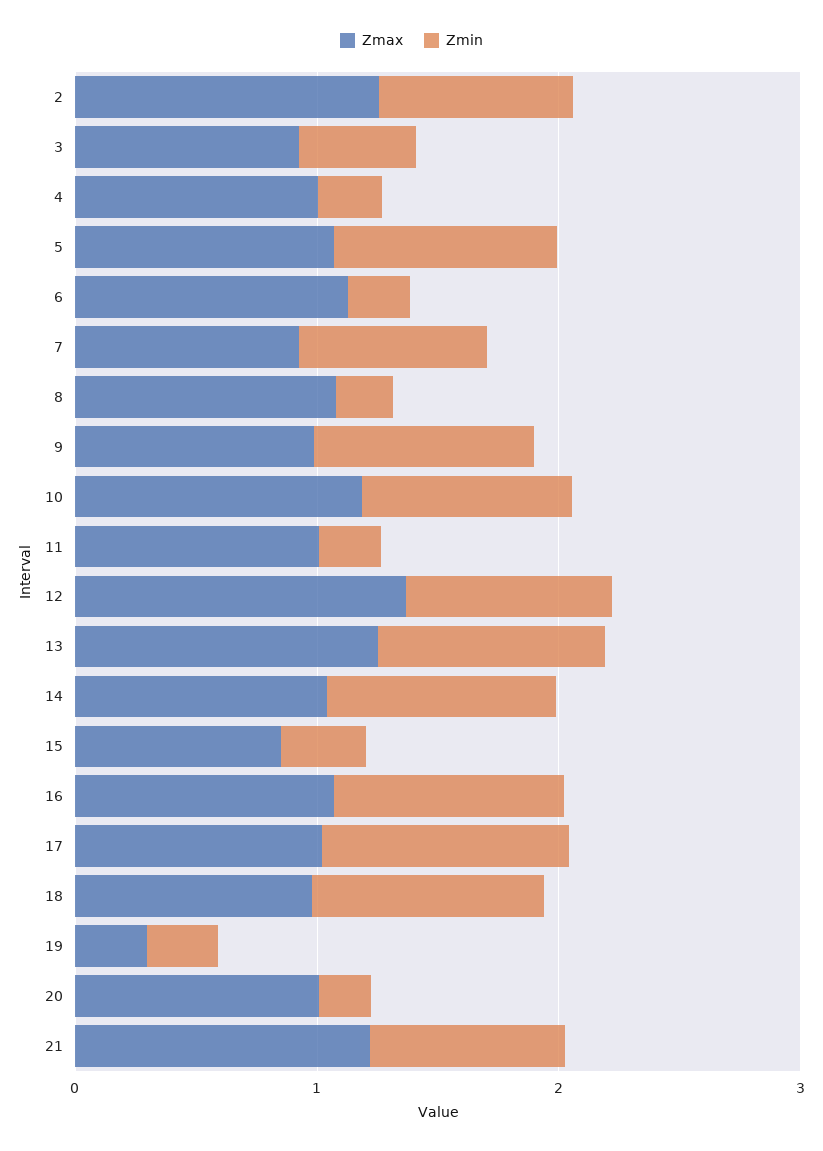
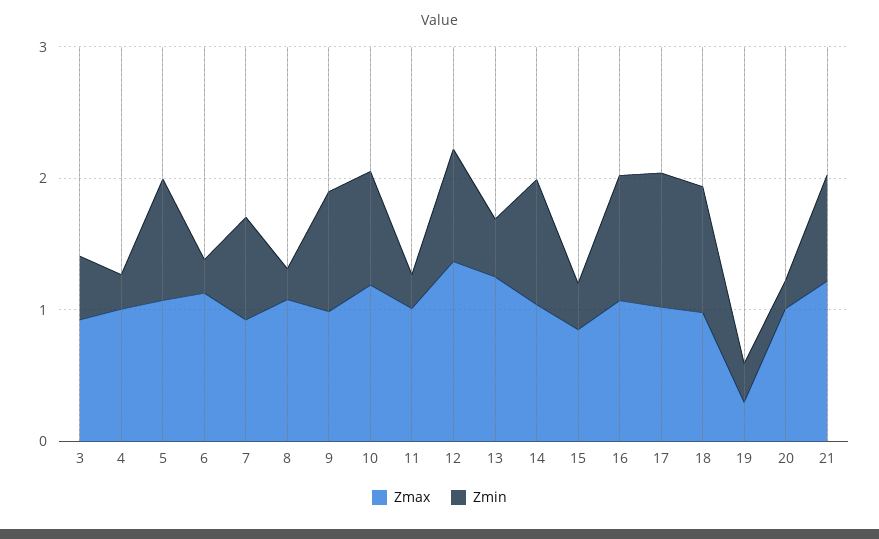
  {
    "Zmax": {
-     "2": 1.2,
      "3": 1,
      "4": 1,
      "5": 1,
      "6": 1.2,
      "7": 1,
      "8": 1,
      "9": 1,
      "10": 1.2,
      "11": 1,
      "12": 1.4,
      "13": 1.2,
      "14": 1,
      "15": 0.8,
      "16": 1,
      "17": 1,
      "18": 1,
      "19": 0.2,
      "20": 1,
      "21": 1.2
    },
    "Zmin": {
-     "2": 0.8,
      "3": 0.4,
      "4": 0.2,
      "5": 1,
      "6": 0.2,
      "7": 0.8,
      "8": 0.2,
      "9": 1,
      "10": 0.8,
      "11": 0.2,
      "12": 0.8,
-     "13": 1,
+     "13": 0.4,
      "14": 1,
      "15": 0.4,
      "16": 1,
      "17": 1,
      "18": 1,
      "19": 0.2,
      "20": 0.2,
      "21": 0.8
    }
  }

